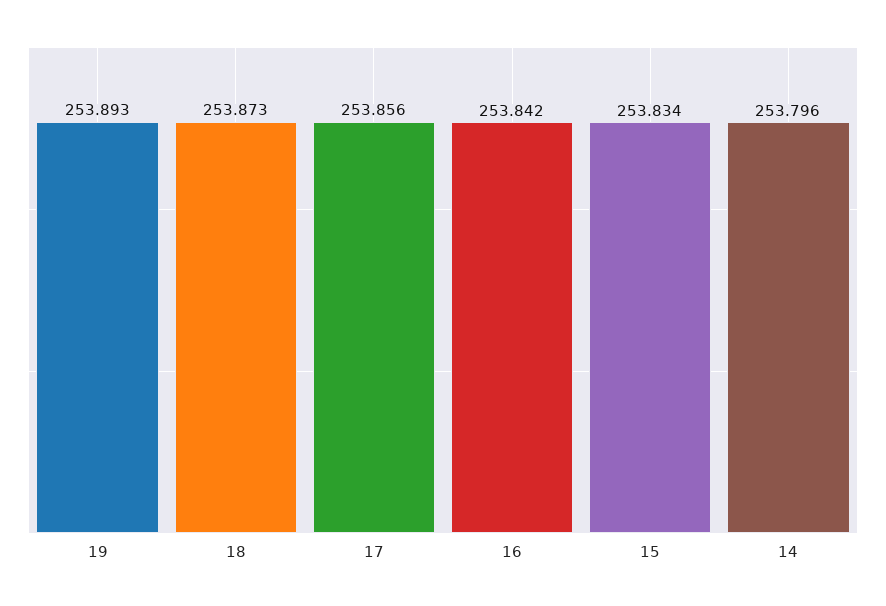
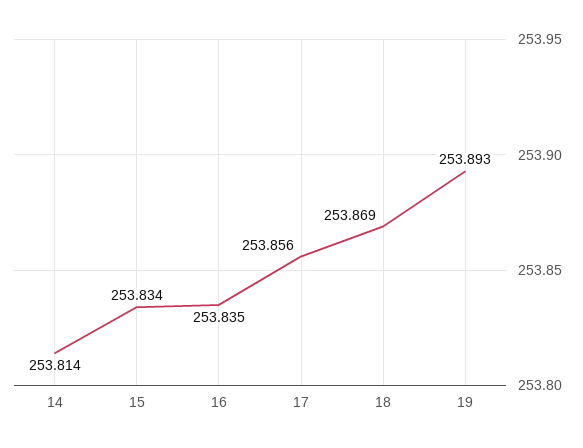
  {
    "19": 253.893,
-   "18": 253.873,
+   "18": 253.869,
    "17": 253.856,
-   "16": 253.842,
+   "16": 253.835,
    "15": 253.834,
-   "14": 253.796
+   "14": 253.814
  }

